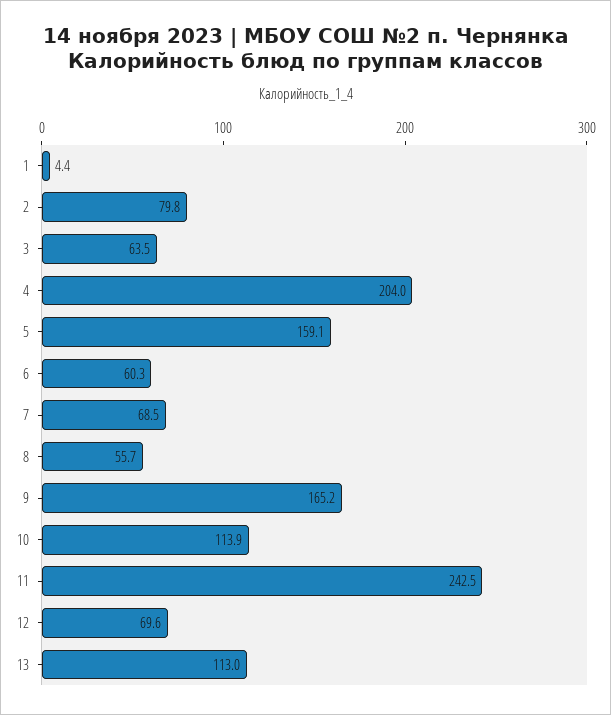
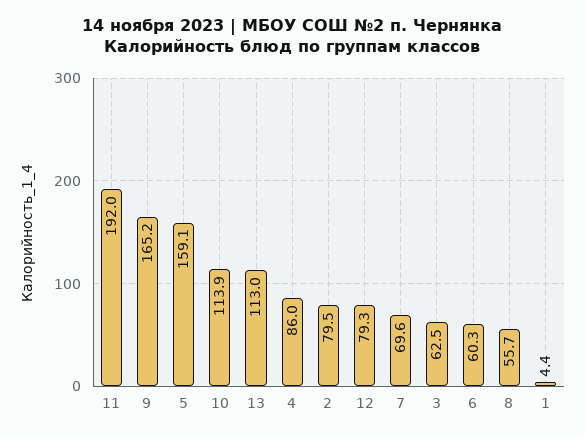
  {
    "1": 4.4,
-   "2": 79.8,
+   "2": 79.5,
-   "3": 63.5,
+   "3": 62.5,
-   "4": 204,
+   "4": 86,
    "5": 159.1,
    "6": 60.3,
-   "7": 68.5,
+   "7": 69.6,
    "8": 55.7,
    "9": 165.2,
    "10": 113.9,
-   "11": 242.5,
+   "11": 192,
-   "12": 69.6,
+   "12": 79.3,
    "13": 113
  }

